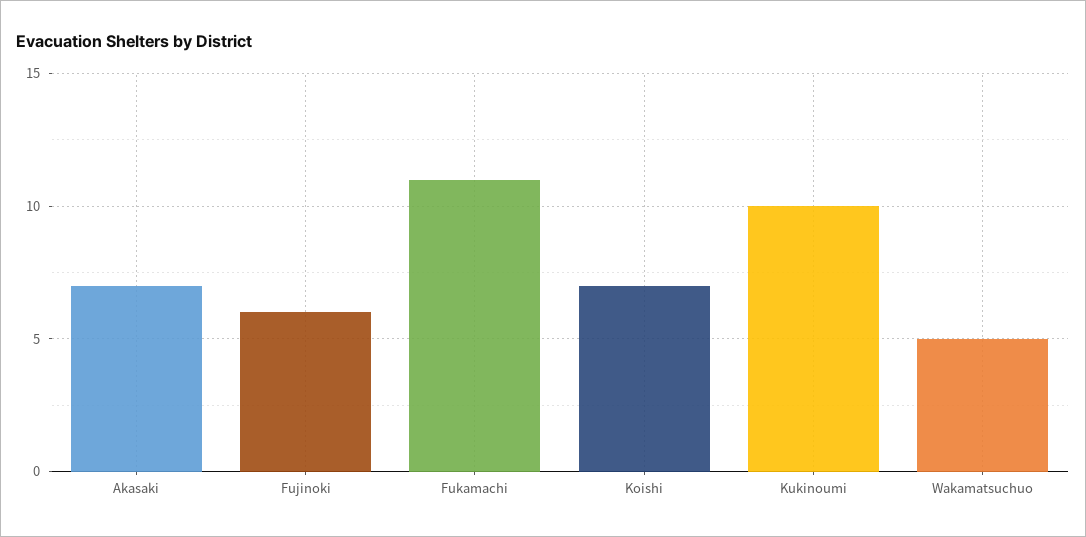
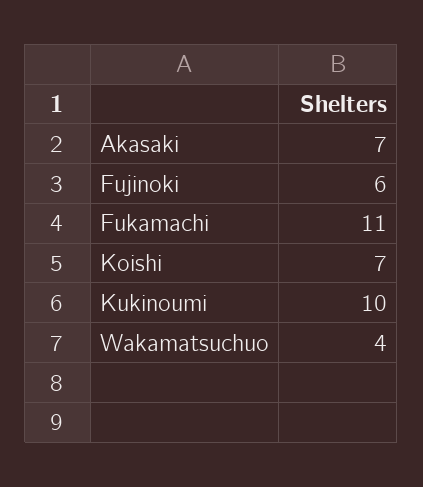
  {
    "Akasaki": 7,
    "Fujinoki": 6,
    "Fukamachi": 11,
    "Koishi": 7,
    "Kukinoumi": 10,
-   "Wakamatsuchuo": 5
+   "Wakamatsuchuo": 4
  }

